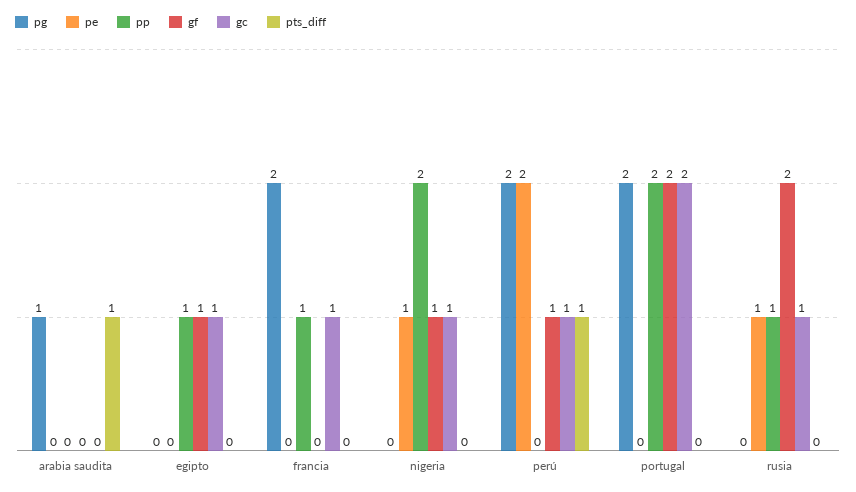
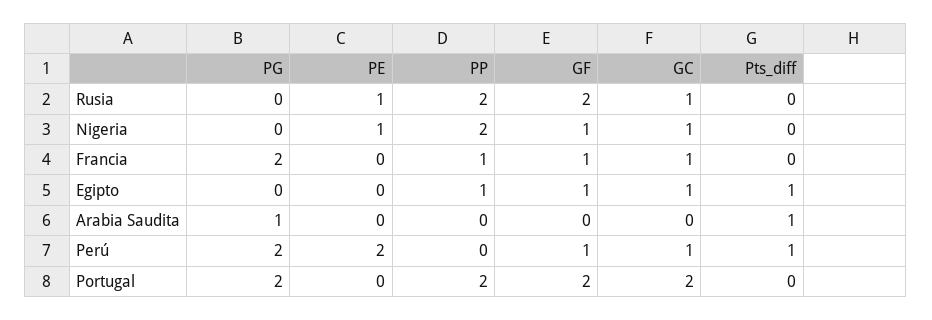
  {
    "pg": {
      "arabia saudita": 1,
      "egipto": 0,
      "francia": 2,
      "nigeria": 0,
      "perú": 2,
      "portugal": 2,
      "rusia": 0
    },
    "pe": {
      "arabia saudita": 0,
      "egipto": 0,
      "francia": 0,
      "nigeria": 1,
      "perú": 2,
      "portugal": 0,
      "rusia": 1
    },
    "pp": {
      "arabia saudita": 0,
      "egipto": 1,
      "francia": 1,
      "nigeria": 2,
      "perú": 0,
      "portugal": 2,
-     "rusia": 1
+     "rusia": 2
    },
    "gf": {
      "arabia saudita": 0,
      "egipto": 1,
-     "francia": 0,
+     "francia": 1,
      "nigeria": 1,
      "perú": 1,
      "portugal": 2,
      "rusia": 2
    },
    "gc": {
      "arabia saudita": 0,
      "egipto": 1,
      "francia": 1,
      "nigeria": 1,
      "perú": 1,
      "portugal": 2,
      "rusia": 1
    },
    "pts_diff": {
      "arabia saudita": 1,
-     "egipto": 0,
+     "egipto": 1,
      "francia": 0,
      "nigeria": 0,
      "perú": 1,
      "portugal": 0,
      "rusia": 0
    }
  }

